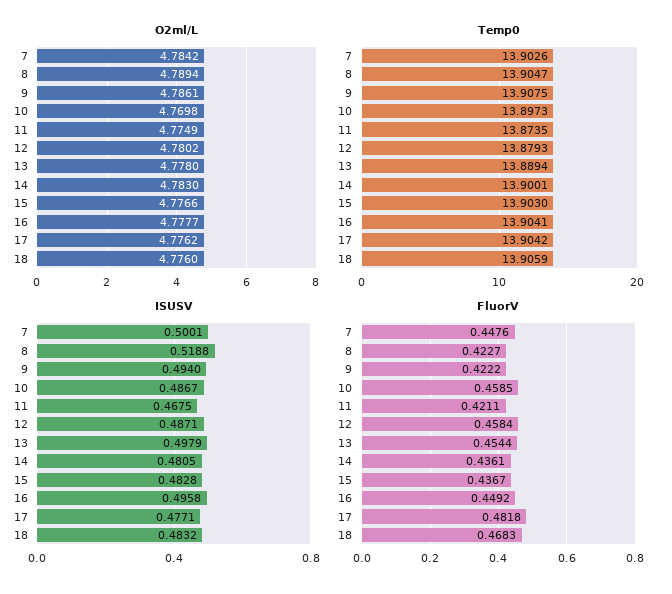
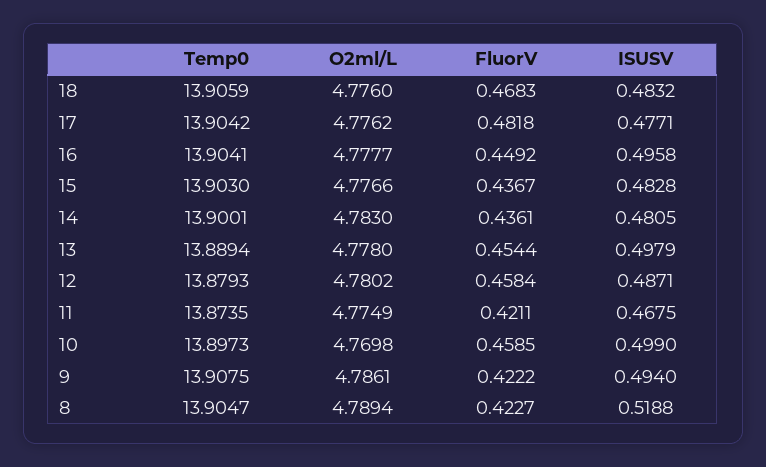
  {
    "O2ml/L": {
-     "7": 4.7842,
      "8": 4.7894,
      "9": 4.7861,
      "10": 4.7698,
      "11": 4.7749,
      "12": 4.7802,
      "13": 4.778,
      "14": 4.783,
      "15": 4.7766,
      "16": 4.7777,
      "17": 4.7762,
      "18": 4.776
    },
    "Temp0": {
-     "7": 13.9026,
      "8": 13.9047,
      "9": 13.9075,
      "10": 13.8973,
      "11": 13.8735,
      "12": 13.8793,
      "13": 13.8894,
      "14": 13.9001,
      "15": 13.903,
      "16": 13.9041,
      "17": 13.9042,
      "18": 13.9059
    },
    "ISUSV": {
-     "7": 0.5001,
      "8": 0.5188,
      "9": 0.494,
-     "10": 0.4867,
+     "10": 0.499,
      "11": 0.4675,
      "12": 0.4871,
      "13": 0.4979,
      "14": 0.4805,
      "15": 0.4828,
      "16": 0.4958,
      "17": 0.4771,
      "18": 0.4832
    },
    "FluorV": {
-     "7": 0.4476,
      "8": 0.4227,
      "9": 0.4222,
      "10": 0.4585,
      "11": 0.4211,
      "12": 0.4584,
      "13": 0.4544,
      "14": 0.4361,
      "15": 0.4367,
      "16": 0.4492,
      "17": 0.4818,
      "18": 0.4683
    }
  }

